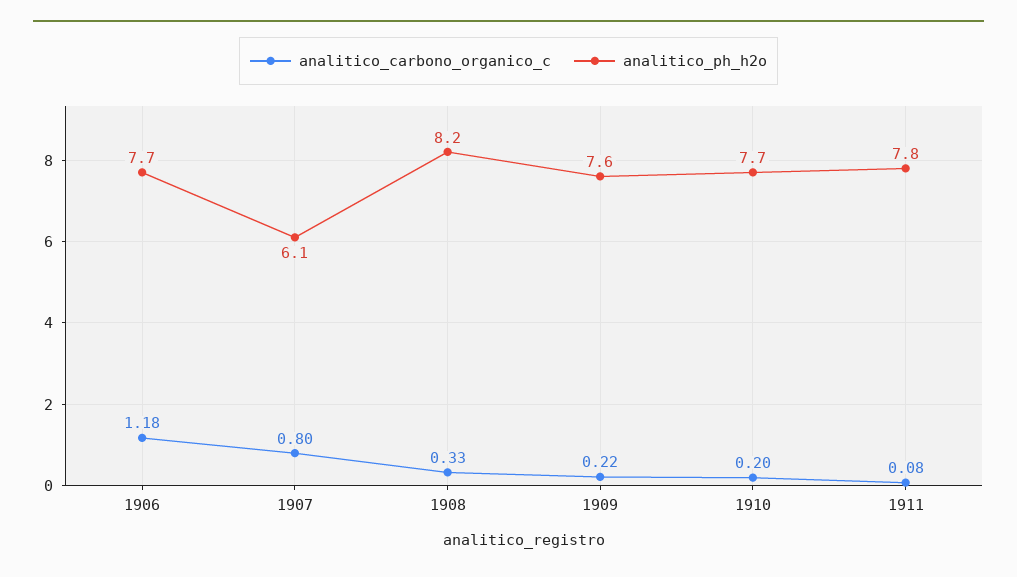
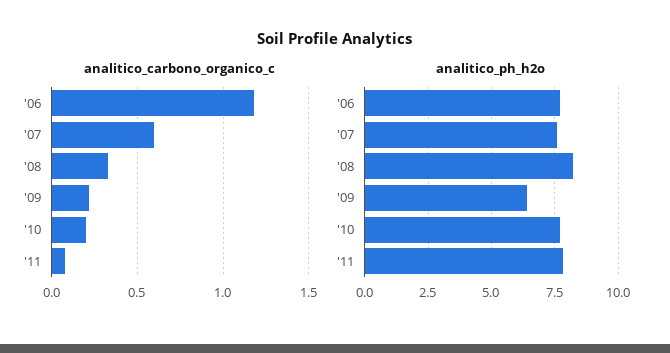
  {
    "analitico_carbono_organico_c": {
      "1906": 1.18,
-     "1907": 0.8,
+     "1907": 0.6,
      "1908": 0.33,
      "1909": 0.22,
      "1910": 0.2,
      "1911": 0.08
    },
    "analitico_ph_h2o": {
      "1906": 7.7,
-     "1907": 6.1,
+     "1907": 7.5,
      "1908": 8.2,
-     "1909": 7.6,
+     "1909": 6.5,
      "1910": 7.7,
      "1911": 7.8
    }
  }

